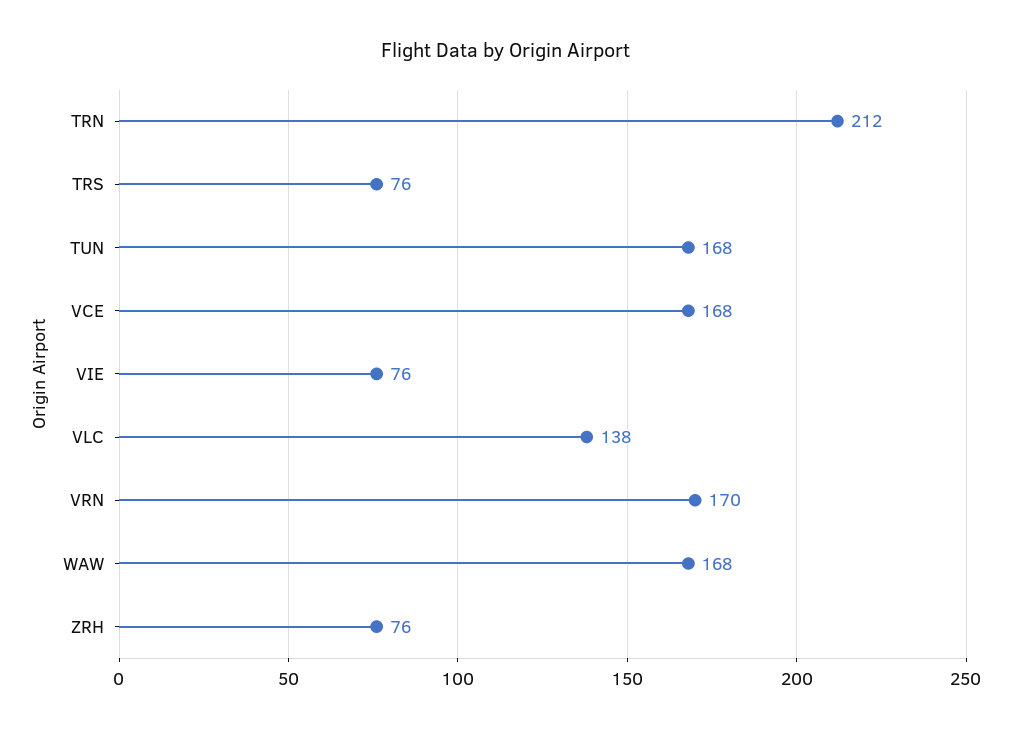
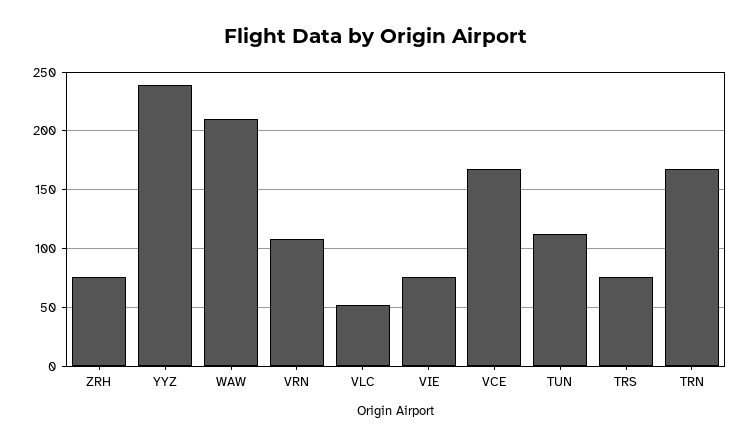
  {
-   "TRN": 212,
+   "TRN": 170,
    "TRS": 76,
-   "TUN": 168,
+   "TUN": 110,
    "VCE": 168,
    "VIE": 76,
-   "VLC": 138,
+   "VLC": 50,
-   "VRN": 170,
+   "VRN": 110,
-   "WAW": 168,
+   "WAW": 210,
-   "ZRH": 76
+   "ZRH": 76,
+   "YYZ": 240
  }

